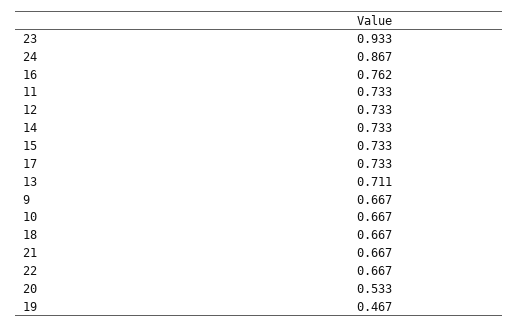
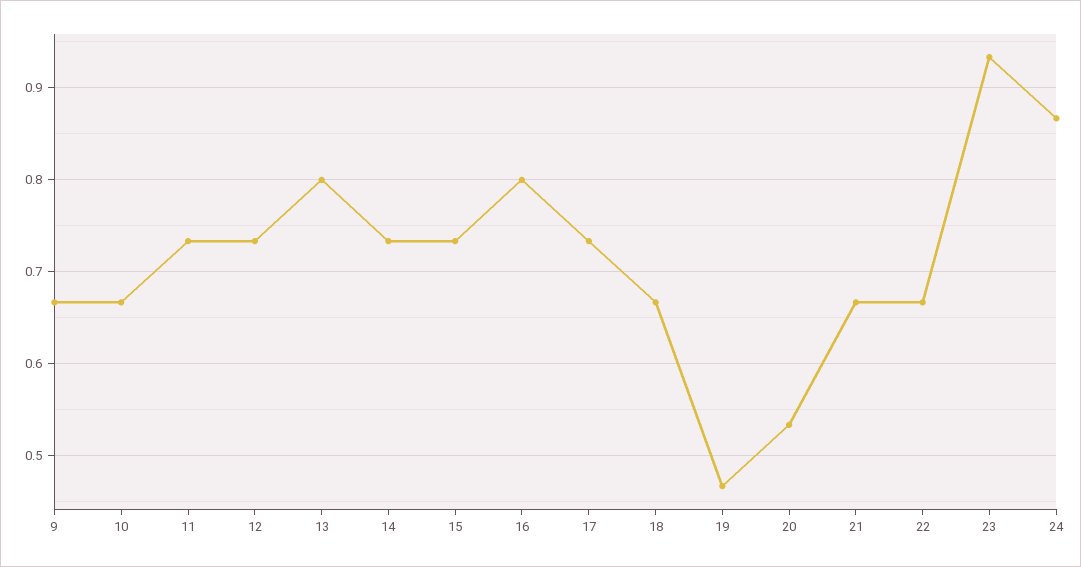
  {
    "23": 0.933,
    "24": 0.867,
-   "16": 0.762,
+   "16": 0.8,
    "11": 0.733,
    "12": 0.733,
    "14": 0.733,
    "15": 0.733,
    "17": 0.733,
-   "13": 0.711,
+   "13": 0.8,
    "9": 0.667,
    "10": 0.667,
    "18": 0.667,
    "21": 0.667,
    "22": 0.667,
    "20": 0.533,
    "19": 0.467
  }

